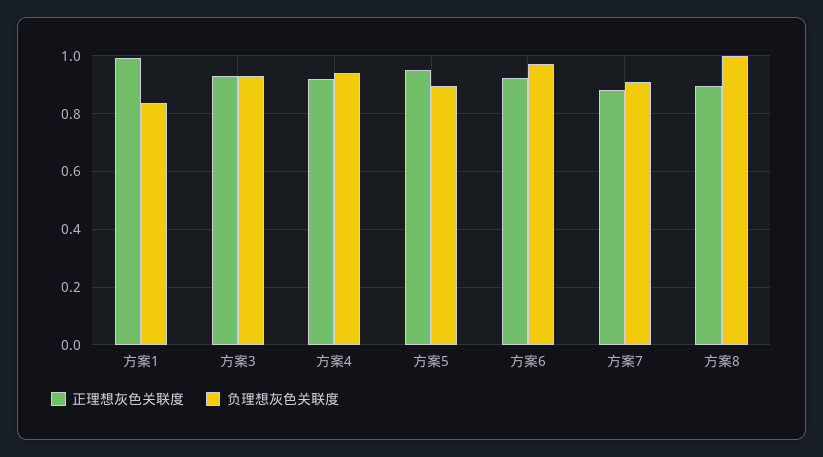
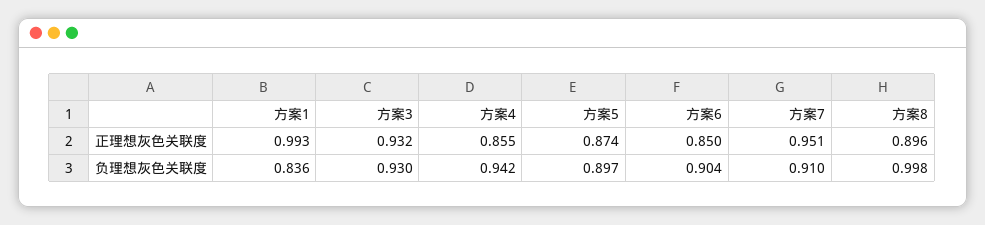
  {
    "正理想灰色关联度": {
      "方案1": 0.993,
      "方案3": 0.932,
-     "方案4": 0.925,
+     "方案4": 0.855,
-     "方案5": 0.95,
+     "方案5": 0.874,
-     "方案6": 0.925,
+     "方案6": 0.85,
-     "方案7": 0.875,
+     "方案7": 0.951,
      "方案8": 0.896
    },
    "负理想灰色关联度": {
      "方案1": 0.836,
      "方案3": 0.93,
      "方案4": 0.942,
      "方案5": 0.897,
-     "方案6": 0.975,
+     "方案6": 0.904,
      "方案7": 0.91,
      "方案8": 0.998
    }
  }

